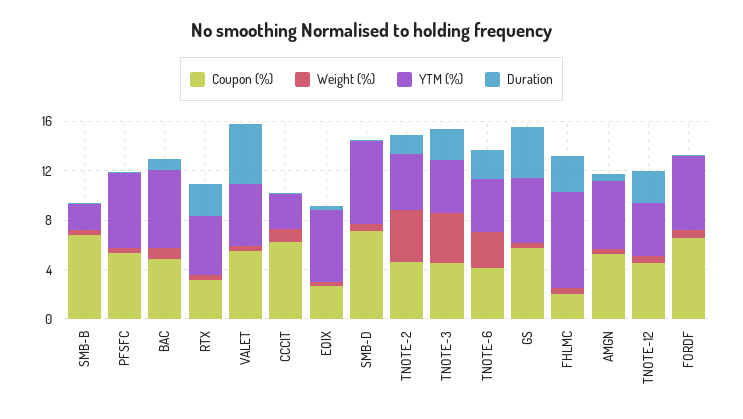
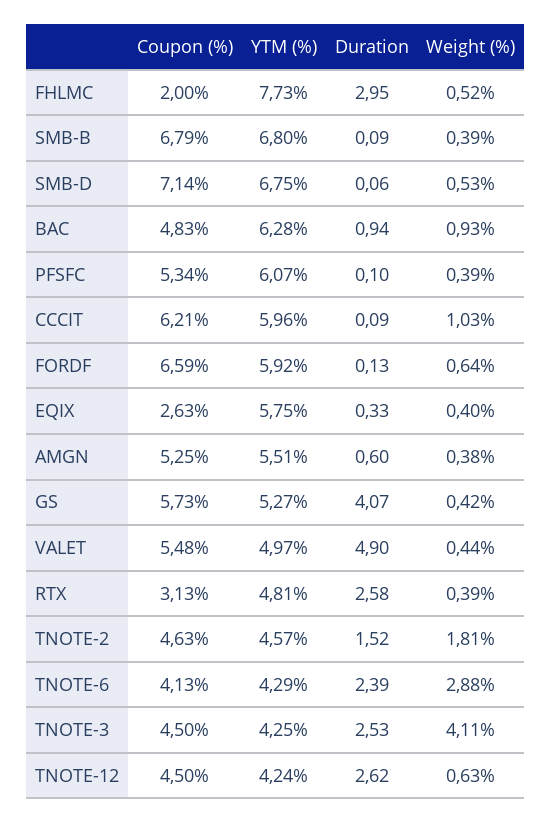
  {
    "Coupon (%)": {
      "SMB-B": 6.79,
      "PFSFC": 5.34,
      "BAC": 4.83,
      "RTX": 3.13,
      "VALET": 5.48,
      "CCCIT": 6.21,
      "EQIX": 2.63,
      "SMB-D": 7.14,
      "TNOTE-2": 4.63,
      "TNOTE-3": 4.5,
      "TNOTE-6": 4.13,
      "GS": 5.73,
      "FHLMC": 2,
      "AMGN": 5.25,
      "TNOTE-12": 4.5,
      "FORDF": 6.59
    },
    "Weight (%)": {
      "SMB-B": 0.39,
      "PFSFC": 0.39,
      "BAC": 0.93,
      "RTX": 0.39,
      "VALET": 0.44,
      "CCCIT": 1.03,
      "EQIX": 0.4,
      "SMB-D": 0.53,
-     "TNOTE-2": 4,
+     "TNOTE-2": 1.81,
      "TNOTE-3": 4.11,
      "TNOTE-6": 2.88,
      "GS": 0.42,
      "FHLMC": 0.52,
      "AMGN": 0.38,
      "TNOTE-12": 0.63,
      "FORDF": 0.64
    },
    "YTM (%)": {
-     "SMB-B": 2,
+     "SMB-B": 6.8,
      "PFSFC": 6.07,
      "BAC": 6.28,
      "RTX": 4.81,
      "VALET": 4.97,
-     "CCCIT": 3,
+     "CCCIT": 5.96,
      "EQIX": 5.75,
      "SMB-D": 6.75,
      "TNOTE-2": 4.57,
      "TNOTE-3": 4.25,
      "TNOTE-6": 4.29,
      "GS": 5.27,
      "FHLMC": 7.73,
      "AMGN": 5.51,
      "TNOTE-12": 4.24,
      "FORDF": 5.92
    },
    "Duration": {
      "SMB-B": 0.09,
      "PFSFC": 0.1,
      "BAC": 0.94,
      "RTX": 2.58,
      "VALET": 4.9,
      "CCCIT": 0.09,
      "EQIX": 0.33,
      "SMB-D": 0.06,
      "TNOTE-2": 1.52,
      "TNOTE-3": 2.53,
      "TNOTE-6": 2.39,
      "GS": 4.07,
      "FHLMC": 2.95,
      "AMGN": 0.6,
      "TNOTE-12": 2.62,
      "FORDF": 0.13
    }
  }

